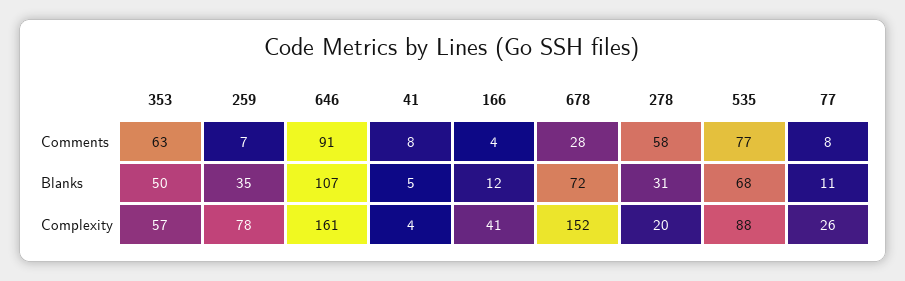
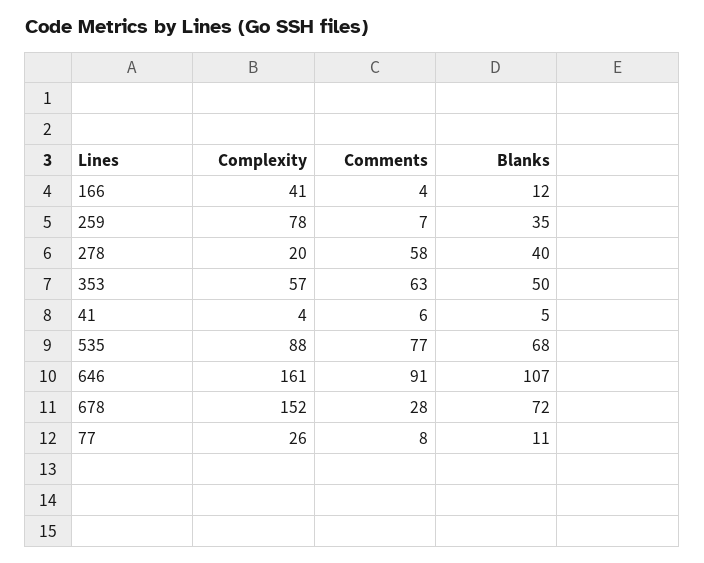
  {
    "353": {
      "Comments": 63,
      "Blanks": 50,
      "Complexity": 57
    },
    "259": {
      "Comments": 7,
      "Blanks": 35,
      "Complexity": 78
    },
    "646": {
      "Comments": 91,
      "Blanks": 107,
      "Complexity": 161
    },
    "41": {
-     "Comments": 8,
+     "Comments": 6,
      "Blanks": 5,
      "Complexity": 4
    },
    "166": {
      "Comments": 4,
      "Blanks": 12,
      "Complexity": 41
    },
    "678": {
      "Comments": 28,
      "Blanks": 72,
      "Complexity": 152
    },
    "278": {
      "Comments": 58,
-     "Blanks": 31,
+     "Blanks": 40,
      "Complexity": 20
    },
    "535": {
      "Comments": 77,
      "Blanks": 68,
      "Complexity": 88
    },
    "77": {
      "Comments": 8,
      "Blanks": 11,
      "Complexity": 26
    }
  }

